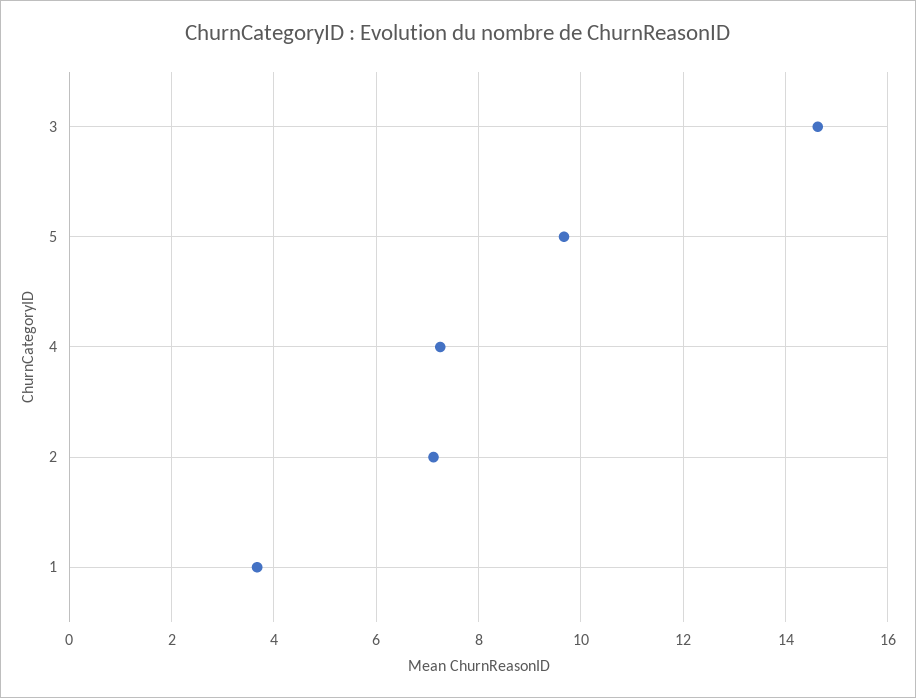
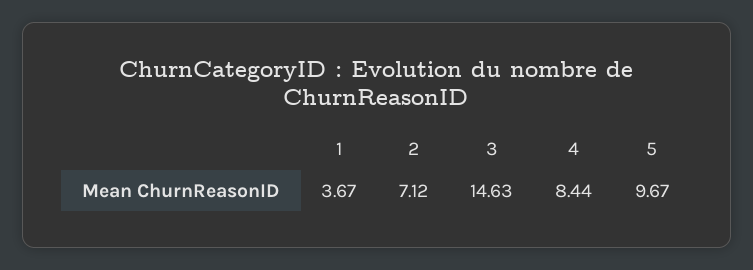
  {
    "3": 14.63,
    "5": 9.67,
-   "4": 7.2,
+   "4": 8.44,
    "2": 7.12,
    "1": 3.67
  }

